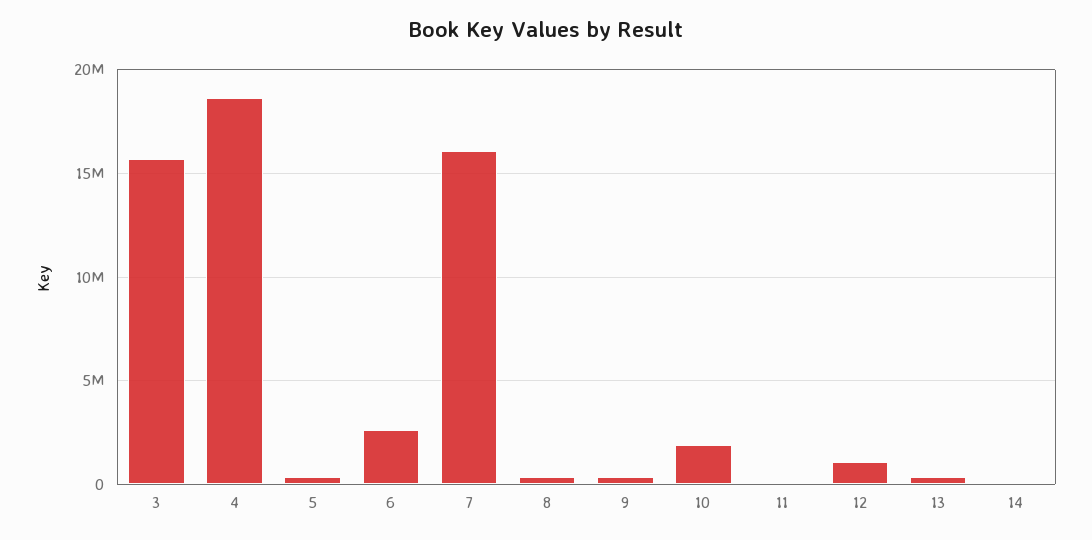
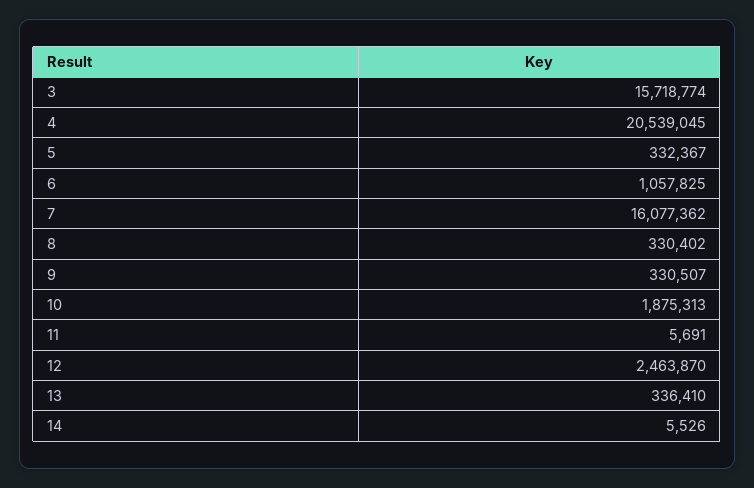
  {
    "3": 15718774,
-   "4": 18500000,
+   "4": 20539045,
    "5": 332367,
-   "6": 2500000,
+   "6": 1057825,
    "7": 16077362,
    "8": 330402,
    "9": 330507,
    "10": 1875313,
    "11": 5691,
-   "12": 1000000,
+   "12": 2463870,
    "13": 336410,
    "14": 5526
  }

